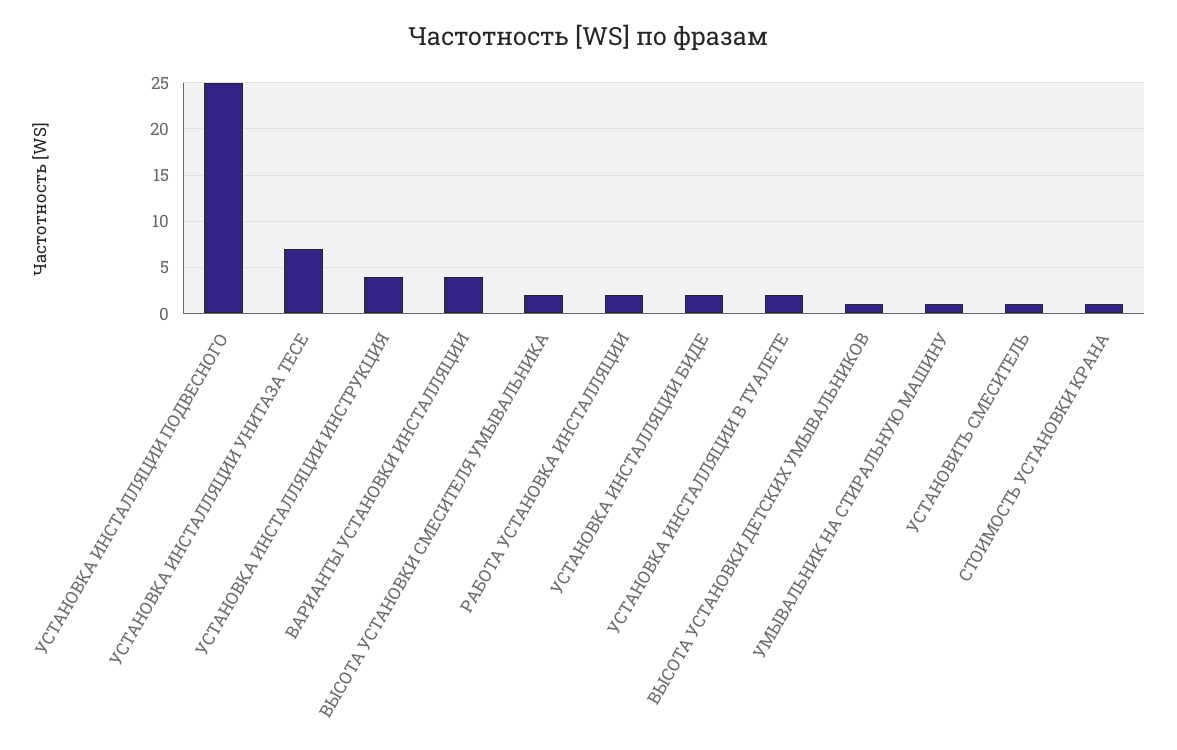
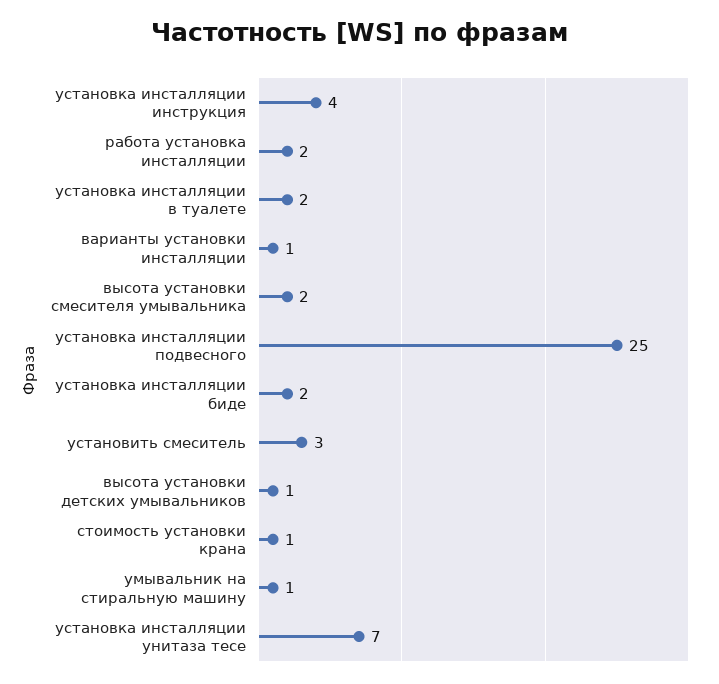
  {
    "УСТАНОВКА ИНСТАЛЛЯЦИИ ПОДВЕСНОГО": 25,
    "УСТАНОВКА ИНСТАЛЛЯЦИИ УНИТАЗА ТЕСЕ": 7,
    "УСТАНОВКА ИНСТАЛЛЯЦИИ ИНСТРУКЦИЯ": 4,
-   "ВАРИАНТЫ УСТАНОВКИ ИНСТАЛЛЯЦИИ": 4,
+   "ВАРИАНТЫ УСТАНОВКИ ИНСТАЛЛЯЦИИ": 1,
    "ВЫСОТА УСТАНОВКИ СМЕСИТЕЛЯ УМЫВАЛЬНИКА": 2,
    "РАБОТА УСТАНОВКА ИНСТАЛЛЯЦИИ": 2,
    "УСТАНОВКА ИНСТАЛЛЯЦИИ БИДЕ": 2,
    "УСТАНОВКА ИНСТАЛЛЯЦИИ В ТУАЛЕТЕ": 2,
    "ВЫСОТА УСТАНОВКИ ДЕТСКИХ УМЫВАЛЬНИКОВ": 1,
    "УМЫВАЛЬНИК НА СТИРАЛЬНУЮ МАШИНУ": 1,
-   "УСТАНОВИТЬ СМЕСИТЕЛЬ": 1,
+   "УСТАНОВИТЬ СМЕСИТЕЛЬ": 3,
    "СТОИМОСТЬ УСТАНОВКИ КРАНА": 1
  }

